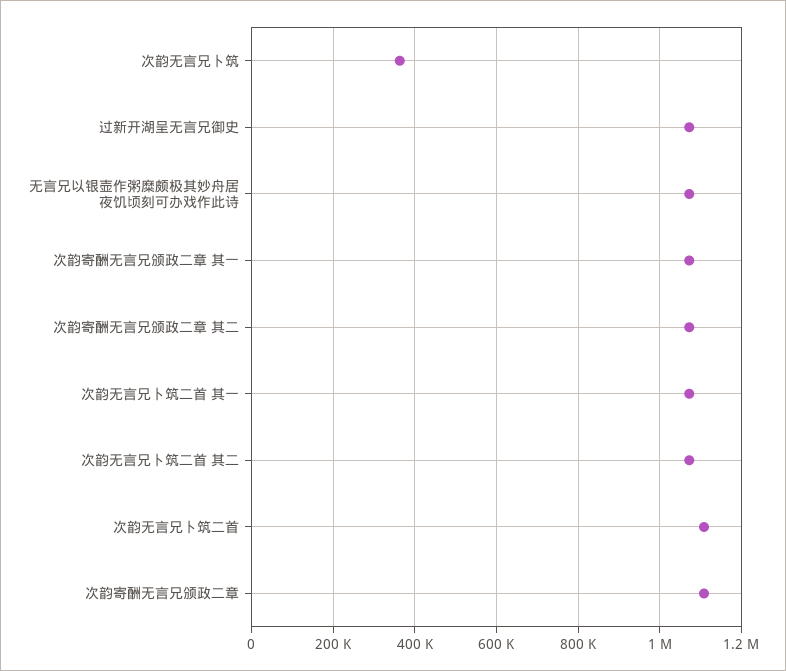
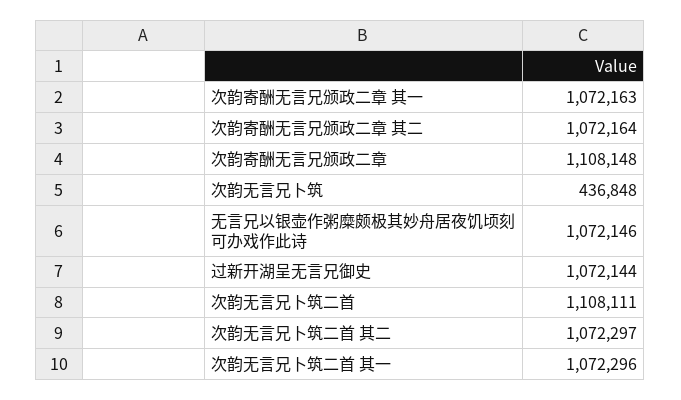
  {
-   "次韵无言兄卜筑": 360000,
+   "次韵无言兄卜筑": 436848,
    "过新开湖呈无言兄御史": 1072144,
    "无言兄以银壶作粥糜颇极其妙舟居夜饥顷刻可办戏作此诗": 1072146,
    "次韵寄酬无言兄颁政二章 其一": 1072163,
    "次韵寄酬无言兄颁政二章 其二": 1072164,
    "次韵无言兄卜筑二首 其一": 1072296,
    "次韵无言兄卜筑二首 其二": 1072297,
    "次韵无言兄卜筑二首": 1108111,
    "次韵寄酬无言兄颁政二章": 1108148
  }

